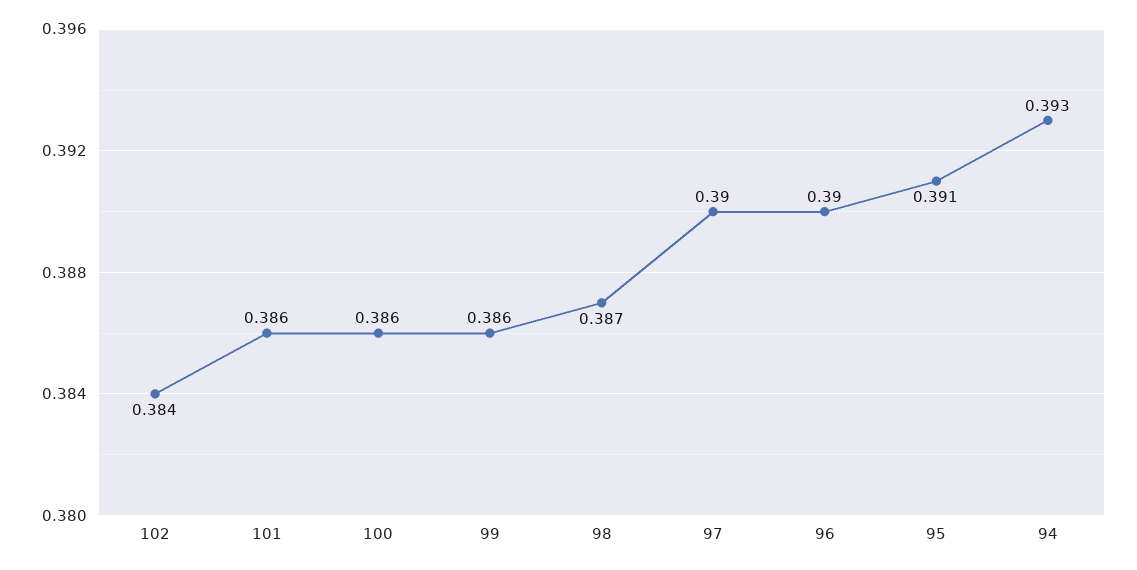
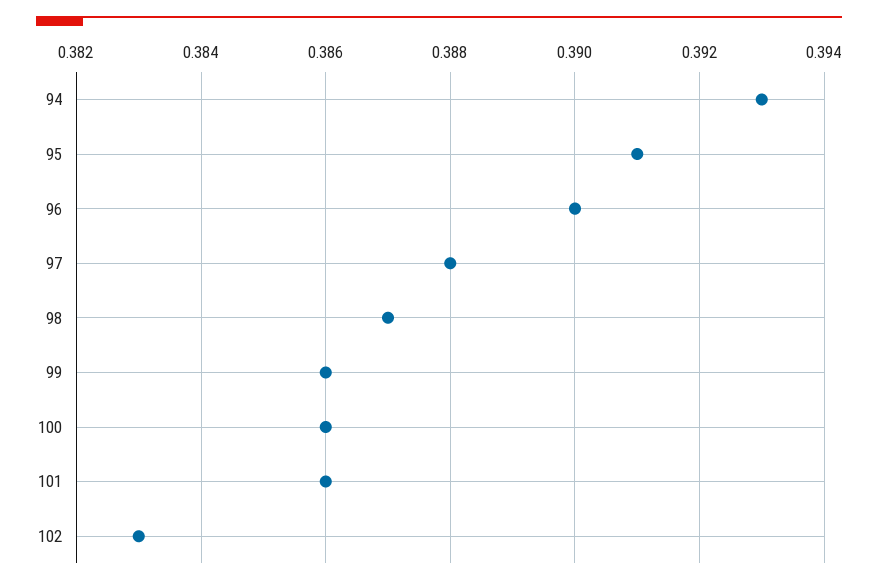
  {
-   "102": 0.384,
+   "102": 0.383,
    "101": 0.386,
    "100": 0.386,
    "99": 0.386,
    "98": 0.387,
-   "97": 0.39,
+   "97": 0.388,
    "96": 0.39,
    "95": 0.391,
    "94": 0.393
  }

